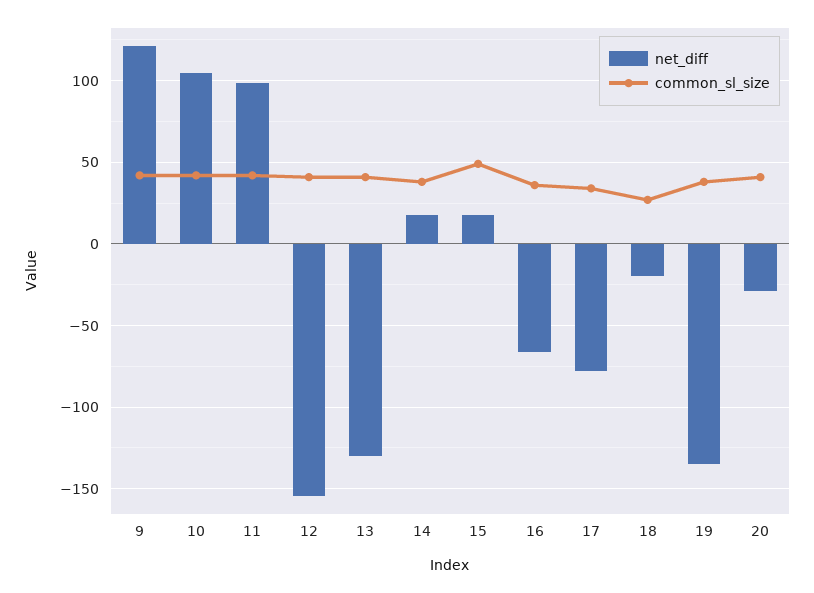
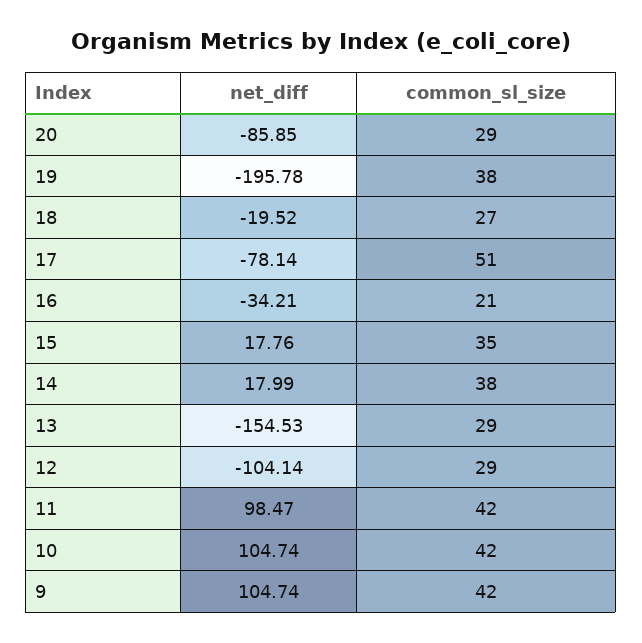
  {
    "net_diff": {
-     "9": 120,
+     "9": 104.74,
      "10": 104.74,
      "11": 98.47,
-     "12": -155,
+     "12": -104.14,
-     "13": -130,
+     "13": -154.53,
      "14": 17.99,
      "15": 17.76,
-     "16": -65,
+     "16": -34.21,
      "17": -78.14,
      "18": -19.52,
-     "19": -135,
+     "19": -195.78,
-     "20": -30
+     "20": -85.85
    },
    "common_sl_size": {
      "9": 42,
      "10": 42,
      "11": 42,
-     "12": 40,
+     "12": 29,
-     "13": 40,
+     "13": 29,
      "14": 38,
-     "15": 50,
+     "15": 35,
-     "16": 35,
+     "16": 21,
-     "17": 35,
+     "17": 51,
      "18": 27,
      "19": 38,
-     "20": 40
+     "20": 29
    }
  }

